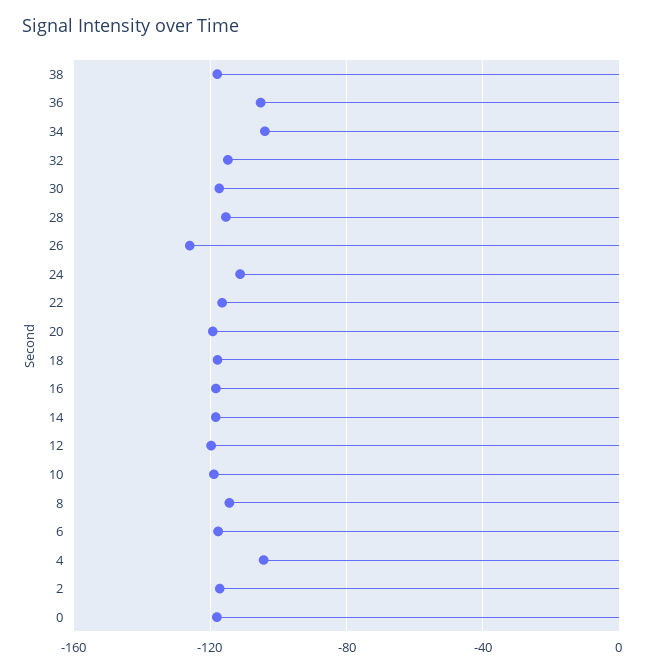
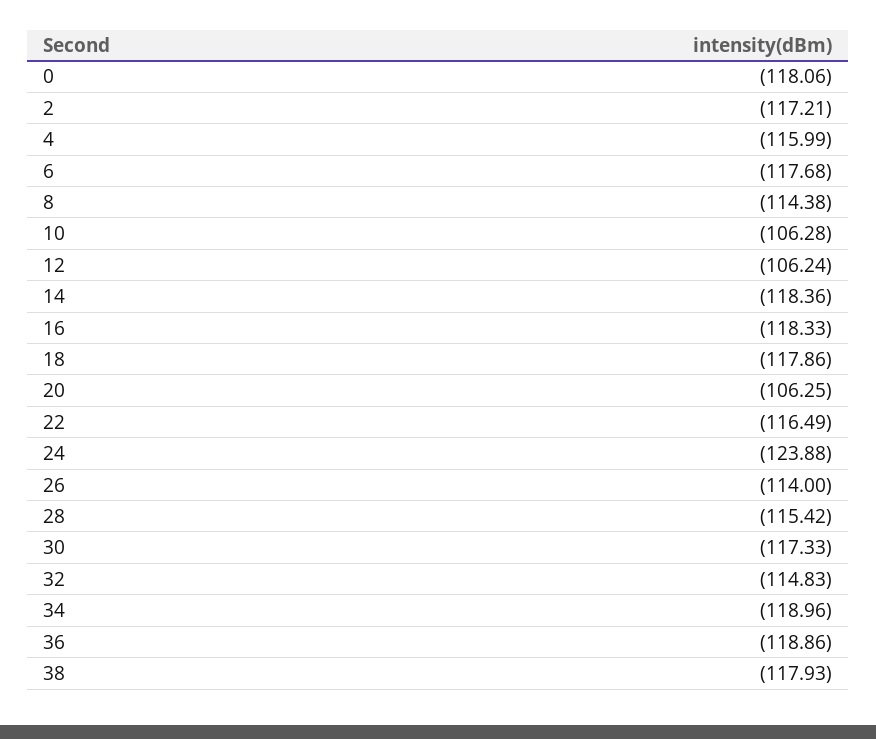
  {
    "38": -117.93,
-   "36": -105,
+   "36": -118.86,
-   "34": -105,
+   "34": -118.96,
    "32": -114.83,
    "30": -117.33,
    "28": -115.42,
-   "26": -125,
+   "26": -114,
-   "24": -110,
+   "24": -123.88,
    "22": -116.49,
-   "20": -120,
+   "20": -106.25,
    "18": -117.86,
    "16": -118.33,
    "14": -118.36,
-   "12": -120,
+   "12": -106.24,
-   "10": -120,
+   "10": -106.28,
    "8": -114.38,
    "6": -117.68,
-   "4": -105,
+   "4": -115.99,
    "2": -117.21,
    "0": -118.06
  }

